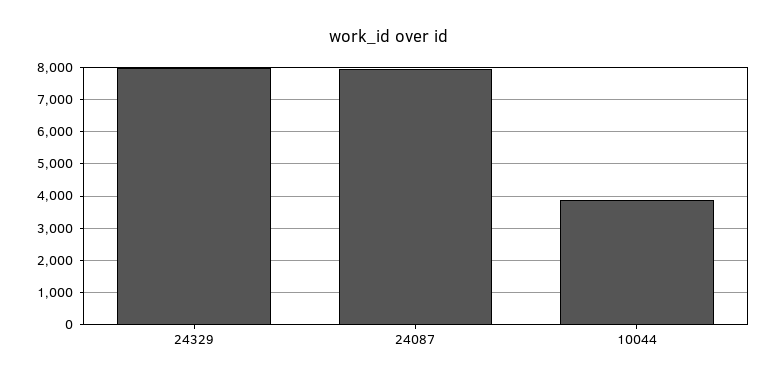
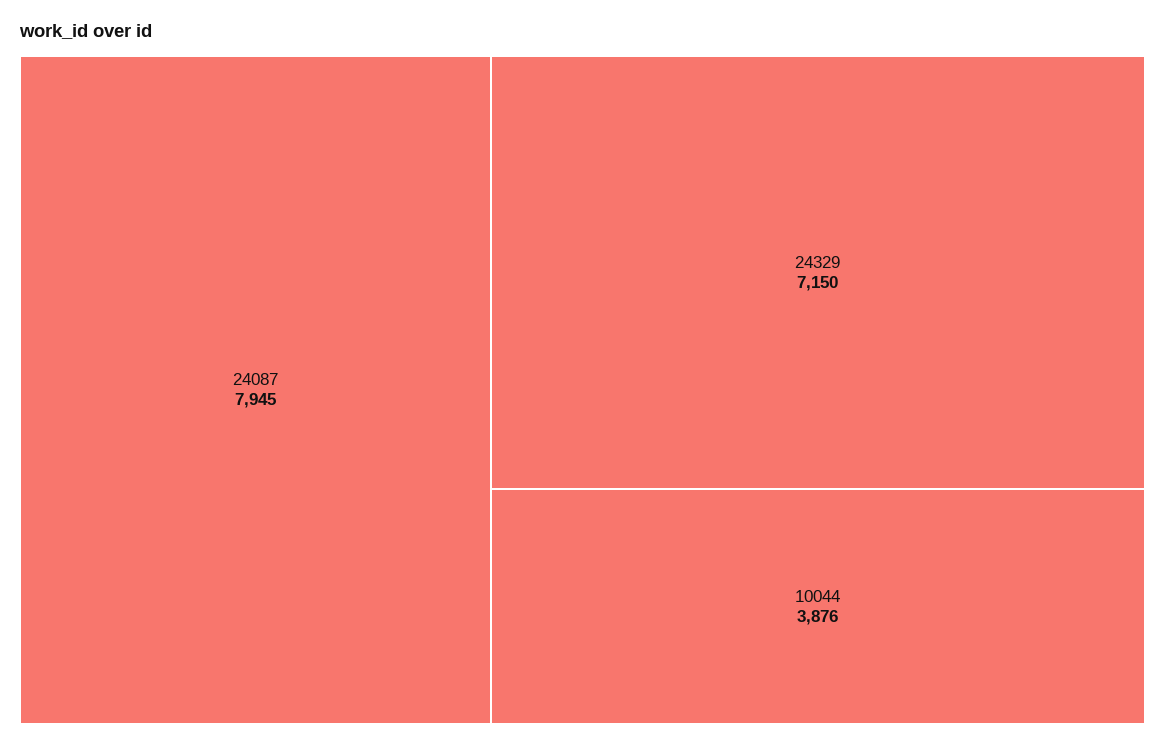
  {
-   "24329": 8000,
+   "24329": 7150,
    "24087": 7945,
    "10044": 3876
  }

